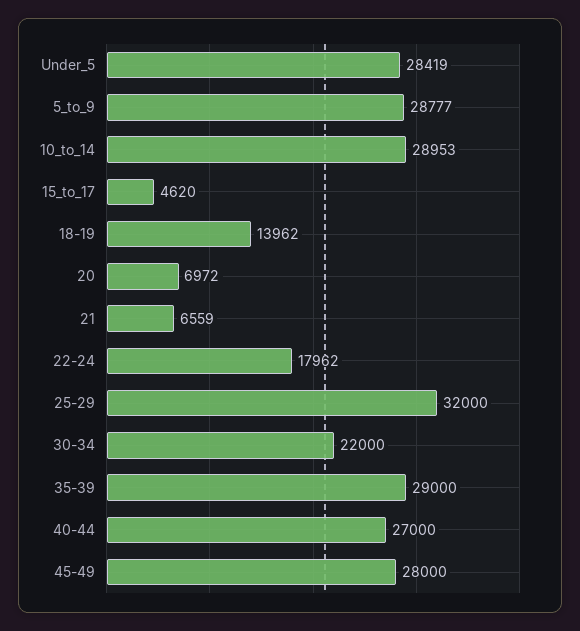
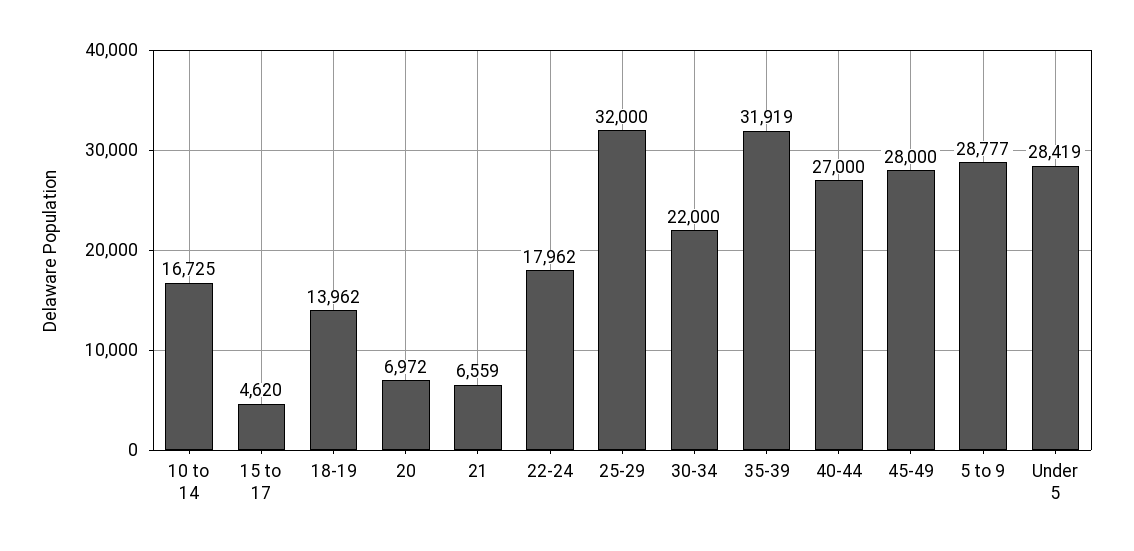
  {
    "Under_5": 28419,
    "5_to_9": 28777,
-   "10_to_14": 28953,
+   "10_to_14": 16725,
    "15_to_17": 4620,
    "18-19": 13962,
    "20": 6972,
    "21": 6559,
    "22-24": 17962,
    "25-29": 32000,
    "30-34": 22000,
-   "35-39": 29000,
+   "35-39": 31919,
    "40-44": 27000,
    "45-49": 28000
  }

